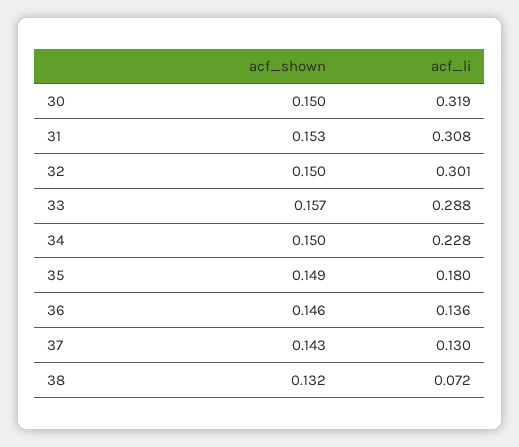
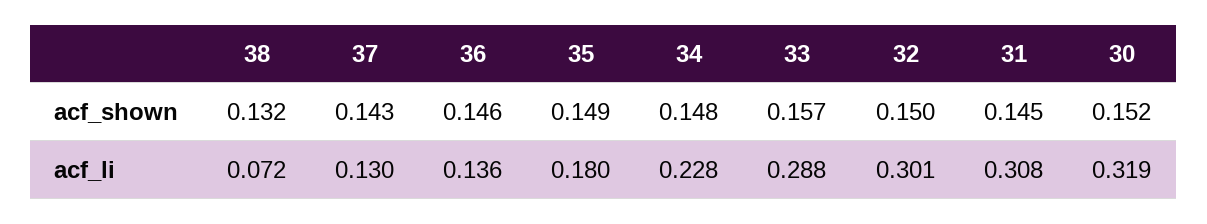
  {
    "acf_shown": {
-     "30": 0.15,
+     "30": 0.152,
-     "31": 0.153,
+     "31": 0.145,
      "32": 0.15,
      "33": 0.157,
-     "34": 0.15,
+     "34": 0.148,
      "35": 0.149,
      "36": 0.146,
      "37": 0.143,
      "38": 0.132
    },
    "acf_li": {
      "30": 0.319,
      "31": 0.308,
      "32": 0.301,
      "33": 0.288,
      "34": 0.228,
      "35": 0.18,
      "36": 0.136,
      "37": 0.13,
      "38": 0.072
    }
  }

